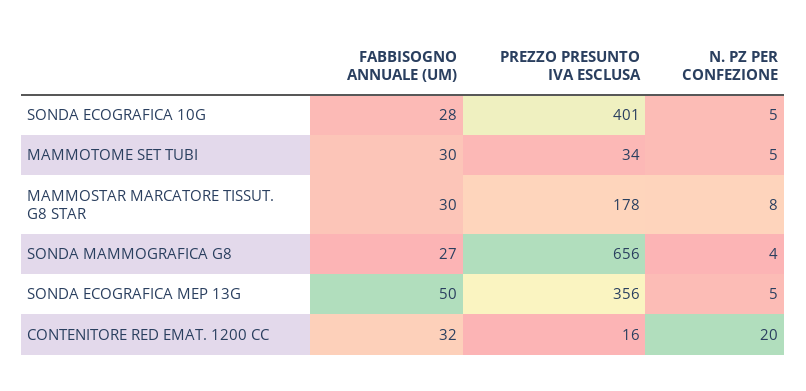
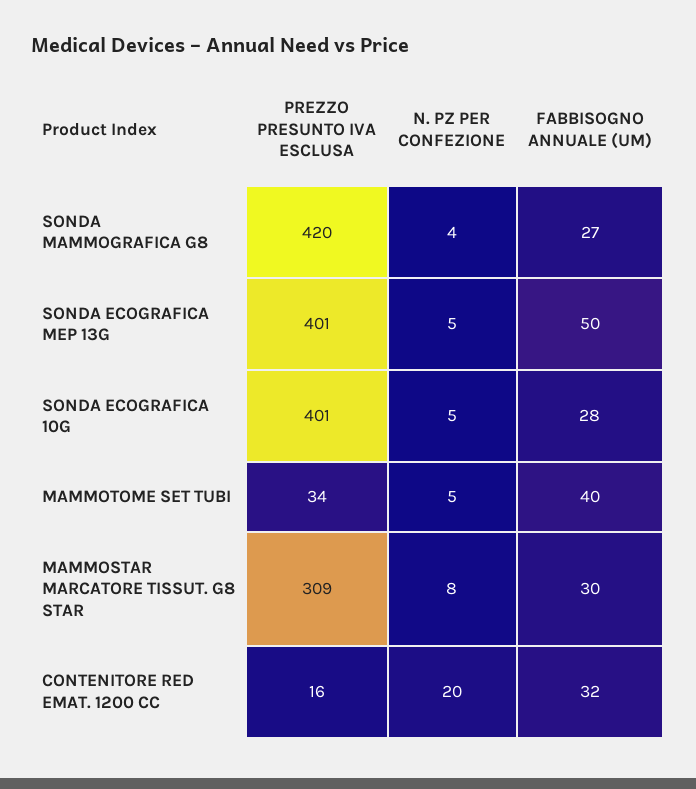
  {
    "FABBISOGNO ANNUALE (UM)": {
      "SONDA ECOGRAFICA 10G": 28,
-     "MAMMOTOME SET TUBI": 30,
+     "MAMMOTOME SET TUBI": 40,
      "MAMMOSTAR MARCATORE TISSUT. G8 STAR": 30,
      "SONDA MAMMOGRAFICA G8": 27,
      "SONDA ECOGRAFICA MEP 13G": 50,
      "CONTENITORE RED EMAT. 1200 CC": 32
    },
    "PREZZO PRESUNTO IVA ESCLUSA": {
      "SONDA ECOGRAFICA 10G": 401,
      "MAMMOTOME SET TUBI": 34,
-     "MAMMOSTAR MARCATORE TISSUT. G8 STAR": 178,
+     "MAMMOSTAR MARCATORE TISSUT. G8 STAR": 309,
-     "SONDA MAMMOGRAFICA G8": 656,
+     "SONDA MAMMOGRAFICA G8": 420,
-     "SONDA ECOGRAFICA MEP 13G": 356,
+     "SONDA ECOGRAFICA MEP 13G": 401,
      "CONTENITORE RED EMAT. 1200 CC": 16
    },
    "N. PZ PER CONFEZIONE": {
      "SONDA ECOGRAFICA 10G": 5,
      "MAMMOTOME SET TUBI": 5,
      "MAMMOSTAR MARCATORE TISSUT. G8 STAR": 8,
      "SONDA MAMMOGRAFICA G8": 4,
      "SONDA ECOGRAFICA MEP 13G": 5,
      "CONTENITORE RED EMAT. 1200 CC": 20
    }
  }

